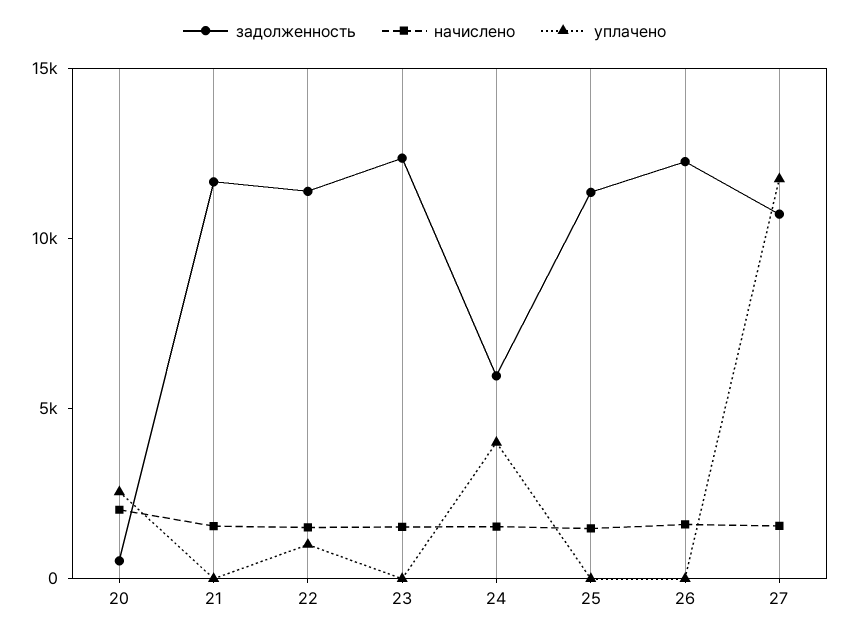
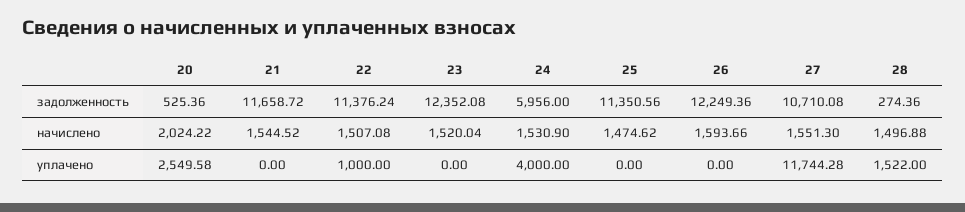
  {
    "задолженность": {
      "20": 525.36,
      "21": 11658.72,
      "22": 11376.24,
      "23": 12352.08,
      "24": 5956,
      "25": 11350.56,
      "26": 12249.36,
-     "27": 10710.08
+     "27": 10710.08,
+     "28": 274.36
    },
    "начислено": {
      "20": 2024.22,
      "21": 1544.52,
      "22": 1507.08,
      "23": 1520.04,
      "24": 1530.9,
      "25": 1474.62,
      "26": 1593.66,
-     "27": 1551.3
+     "27": 1551.3,
+     "28": 1496.88
    },
    "уплачено": {
      "20": 2549.58,
      "21": 0,
      "22": 1000,
      "23": 0,
      "24": 4000,
      "25": 0,
      "26": 0,
-     "27": 11744.28
+     "27": 11744.28,
+     "28": 1522
    }
  }

